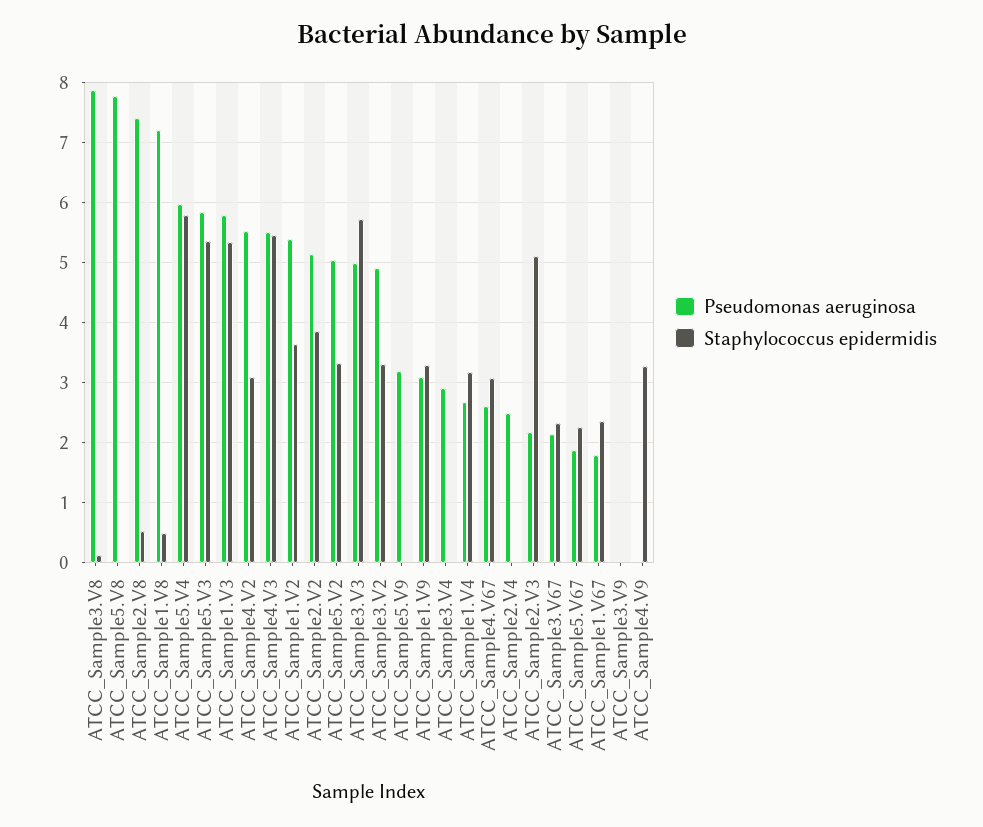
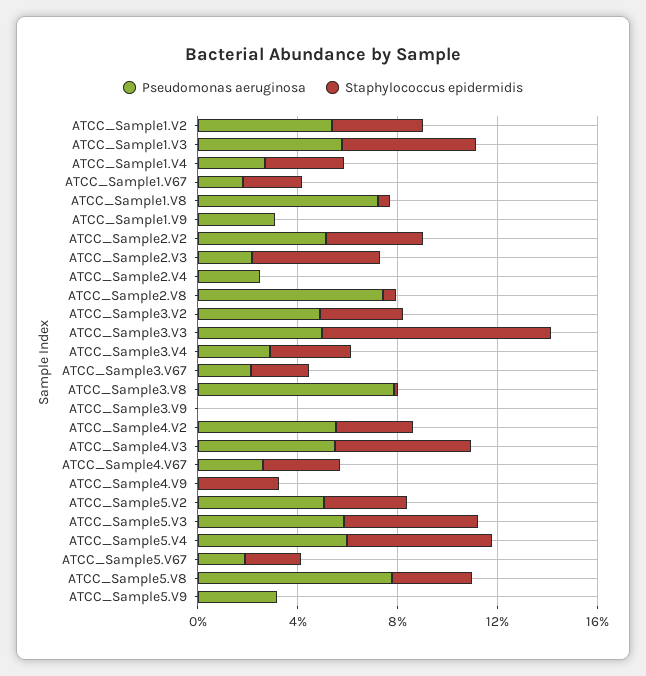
  {
    "Pseudomonas aeruginosa": {
      "ATCC_Sample3.V8": 7.9,
      "ATCC_Sample5.V8": 7.8,
      "ATCC_Sample2.V8": 7.4,
      "ATCC_Sample1.V8": 7.2,
      "ATCC_Sample5.V4": 6,
      "ATCC_Sample5.V3": 5.8,
      "ATCC_Sample1.V3": 5.8,
      "ATCC_Sample4.V2": 5.5,
      "ATCC_Sample4.V3": 5.5,
      "ATCC_Sample1.V2": 5.4,
      "ATCC_Sample2.V2": 5.1,
      "ATCC_Sample5.V2": 5,
      "ATCC_Sample3.V3": 5,
      "ATCC_Sample3.V2": 4.9,
      "ATCC_Sample5.V9": 3.2,
      "ATCC_Sample1.V9": 3.1,
      "ATCC_Sample3.V4": 2.9,
      "ATCC_Sample1.V4": 2.7,
      "ATCC_Sample4.V67": 2.6,
      "ATCC_Sample2.V4": 2.5,
      "ATCC_Sample2.V3": 2.2,
      "ATCC_Sample3.V67": 2.1,
      "ATCC_Sample5.V67": 1.9,
      "ATCC_Sample1.V67": 1.8,
      "ATCC_Sample3.V9": 0,
      "ATCC_Sample4.V9": 0
    },
    "Staphylococcus epidermidis": {
      "ATCC_Sample3.V8": 0.1,
-     "ATCC_Sample5.V8": 0,
+     "ATCC_Sample5.V8": 3,
      "ATCC_Sample2.V8": 0.5,
      "ATCC_Sample1.V8": 0.5,
      "ATCC_Sample5.V4": 5.8,
      "ATCC_Sample5.V3": 5.4,
      "ATCC_Sample1.V3": 5.3,
      "ATCC_Sample4.V2": 3.1,
      "ATCC_Sample4.V3": 5.4,
      "ATCC_Sample1.V2": 3.6,
      "ATCC_Sample2.V2": 3.9,
      "ATCC_Sample5.V2": 3.3,
-     "ATCC_Sample3.V3": 5.7,
+     "ATCC_Sample3.V3": 9,
      "ATCC_Sample3.V2": 3.3,
      "ATCC_Sample5.V9": 0,
-     "ATCC_Sample1.V9": 3.3,
+     "ATCC_Sample1.V9": 0,
-     "ATCC_Sample3.V4": 0,
+     "ATCC_Sample3.V4": 3,
      "ATCC_Sample1.V4": 3.2,
      "ATCC_Sample4.V67": 3.1,
      "ATCC_Sample2.V4": 0,
      "ATCC_Sample2.V3": 5.1,
      "ATCC_Sample3.V67": 2.3,
      "ATCC_Sample5.V67": 2.3,
      "ATCC_Sample1.V67": 2.4,
      "ATCC_Sample3.V9": 0,
      "ATCC_Sample4.V9": 3.3
    }
  }

